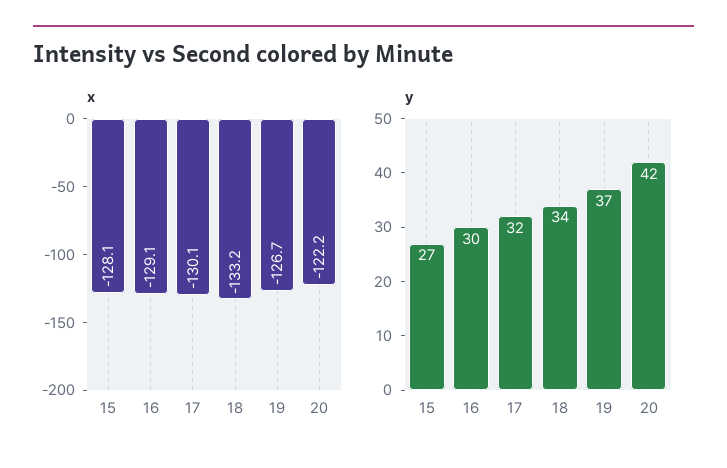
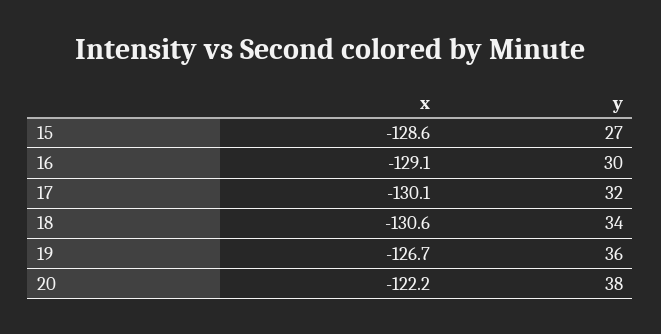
  {
    "x": {
-     "15": -128.1,
+     "15": -128.6,
      "16": -129.1,
      "17": -130.1,
-     "18": -133.2,
+     "18": -130.6,
      "19": -126.7,
      "20": -122.2
    },
    "y": {
      "15": 27,
      "16": 30,
      "17": 32,
      "18": 34,
-     "19": 37,
+     "19": 36,
-     "20": 42
+     "20": 38
    }
  }

